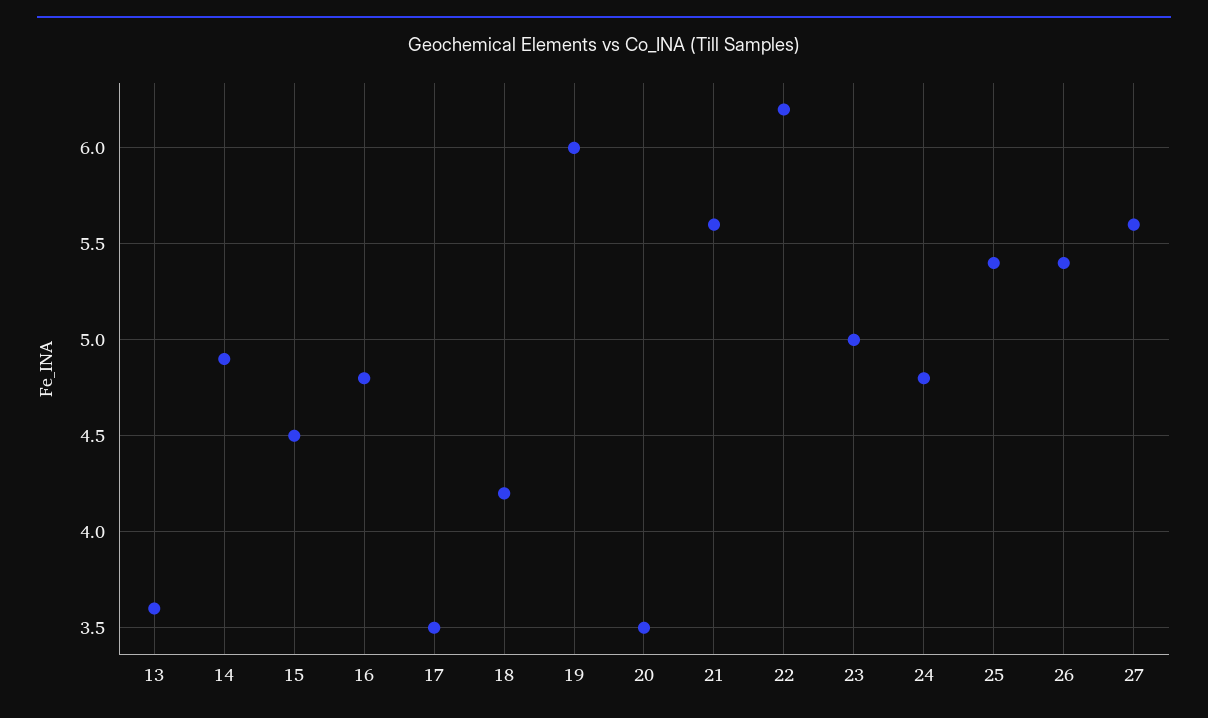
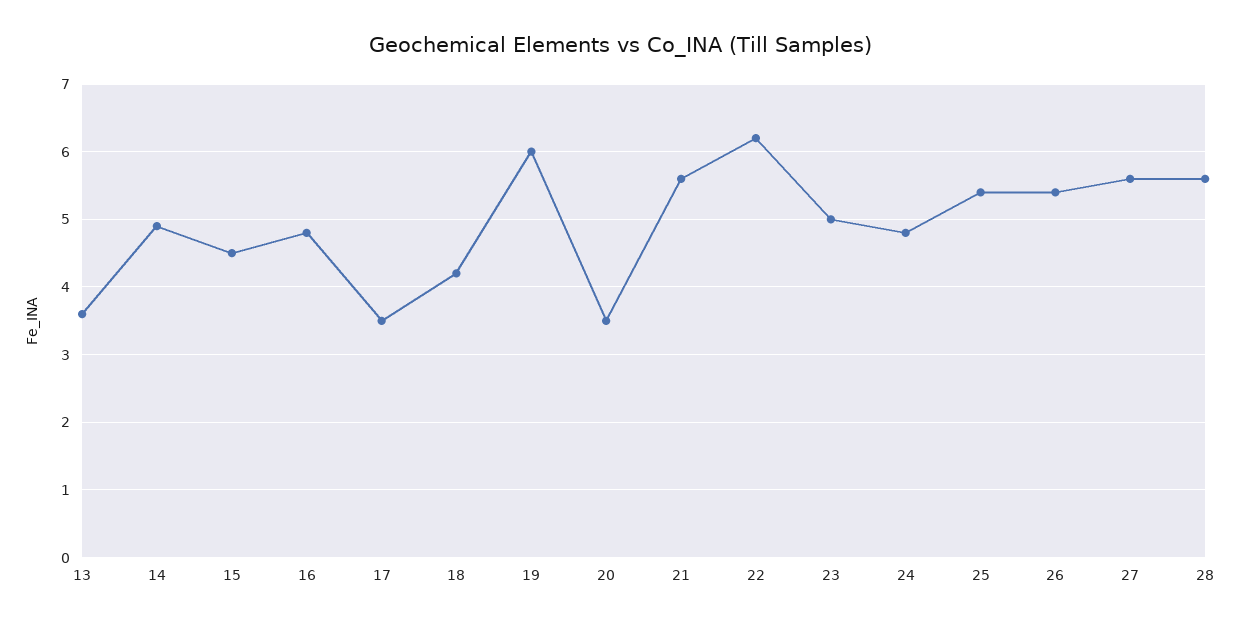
  {
    "13": 3.6,
    "14": 4.9,
    "15": 4.5,
    "16": 4.8,
    "17": 3.5,
    "18": 4.2,
    "19": 6,
    "20": 3.5,
    "21": 5.6,
    "22": 6.2,
    "23": 5,
    "24": 4.8,
    "25": 5.4,
    "26": 5.4,
-   "27": 5.6
+   "27": 5.6,
+   "28": 5.6
  }

